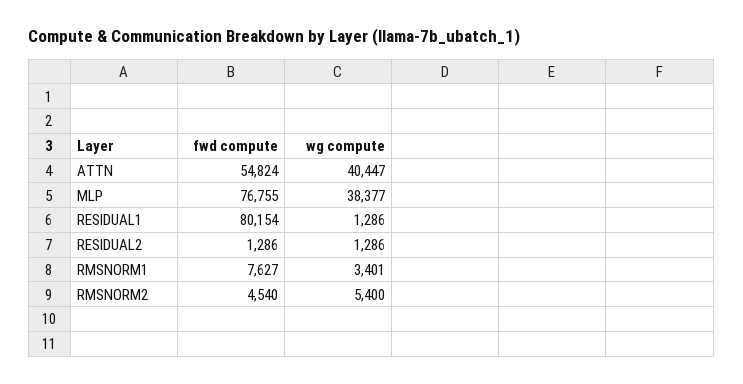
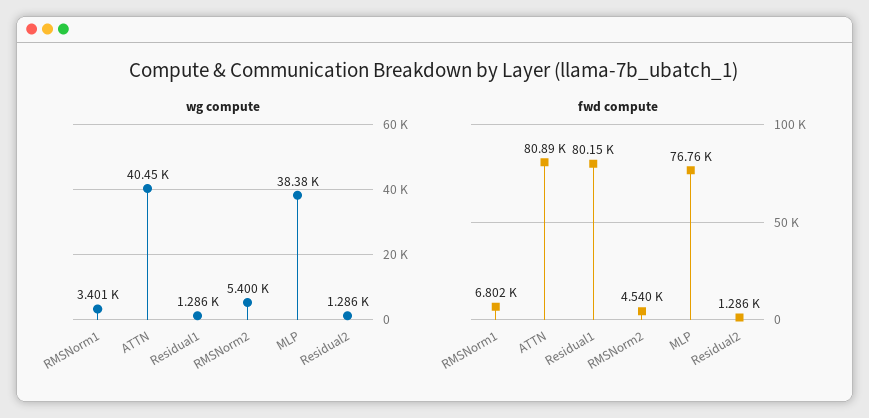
  {
    "fwd compute": {
-     "ATTN": 54824,
+     "ATTN": 80890,
      "MLP": 76755,
      "RESIDUAL1": 80154,
      "RESIDUAL2": 1286,
-     "RMSNORM1": 7627,
+     "RMSNORM1": 6802,
      "RMSNORM2": 4540
    },
    "wg compute": {
      "ATTN": 40447,
      "MLP": 38377,
      "RESIDUAL1": 1286,
      "RESIDUAL2": 1286,
      "RMSNORM1": 3401,
      "RMSNORM2": 5400
    }
  }

